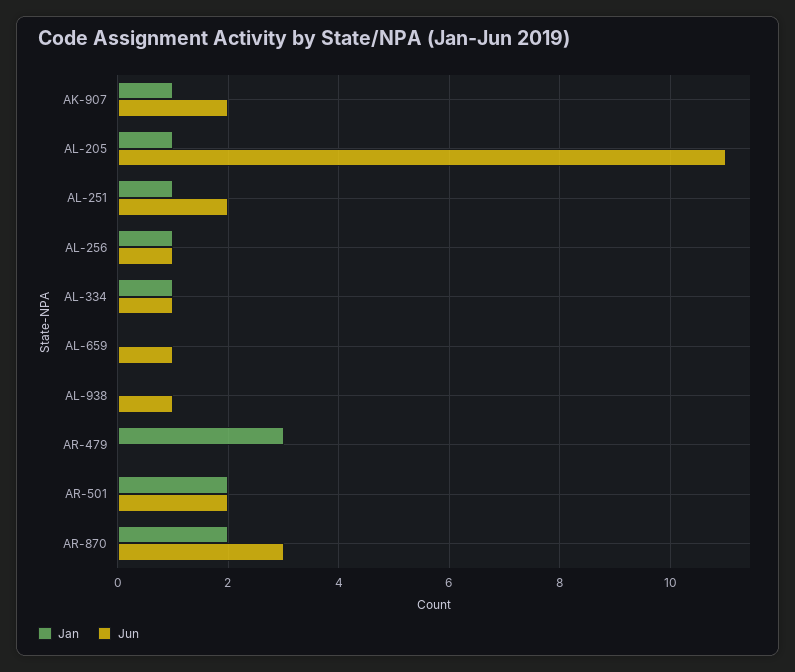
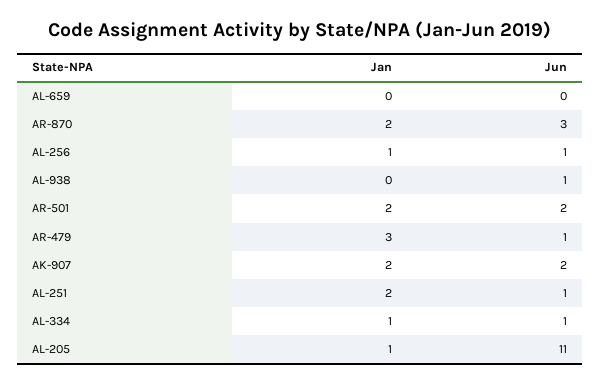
  {
    "Jan": {
-     "AK-907": 1,
+     "AK-907": 2,
      "AL-205": 1,
-     "AL-251": 1,
+     "AL-251": 2,
      "AL-256": 1,
      "AL-334": 1,
      "AL-659": 0,
      "AL-938": 0,
      "AR-479": 3,
      "AR-501": 2,
      "AR-870": 2
    },
    "Jun": {
      "AK-907": 2,
      "AL-205": 11,
-     "AL-251": 2,
+     "AL-251": 1,
      "AL-256": 1,
      "AL-334": 1,
-     "AL-659": 1,
+     "AL-659": 0,
      "AL-938": 1,
-     "AR-479": 0,
+     "AR-479": 1,
      "AR-501": 2,
      "AR-870": 3
    }
  }

